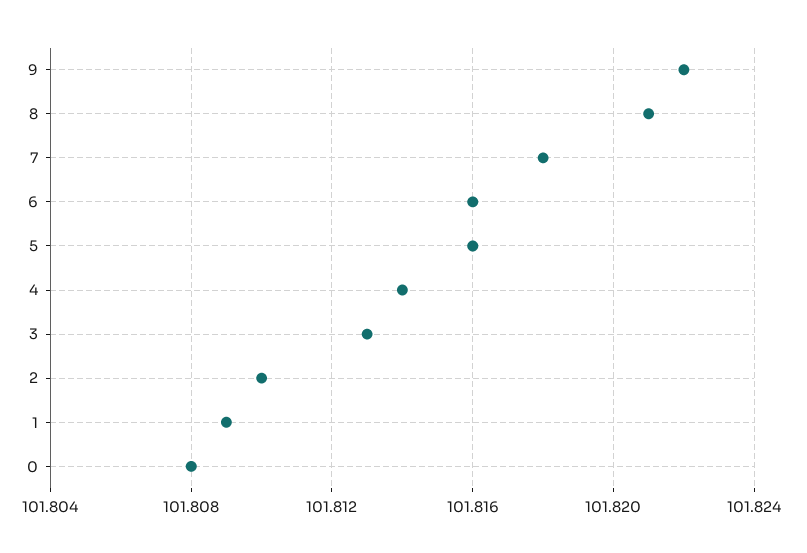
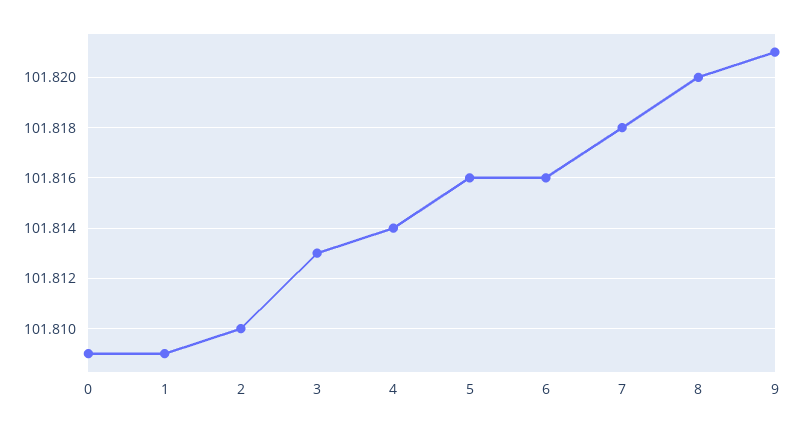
  {
-   "9": 101.822,
+   "9": 101.821,
-   "8": 101.821,
+   "8": 101.82,
    "7": 101.818,
    "6": 101.816,
    "5": 101.816,
    "4": 101.814,
    "3": 101.813,
    "2": 101.81,
    "1": 101.809,
-   "0": 101.808
+   "0": 101.809
  }

